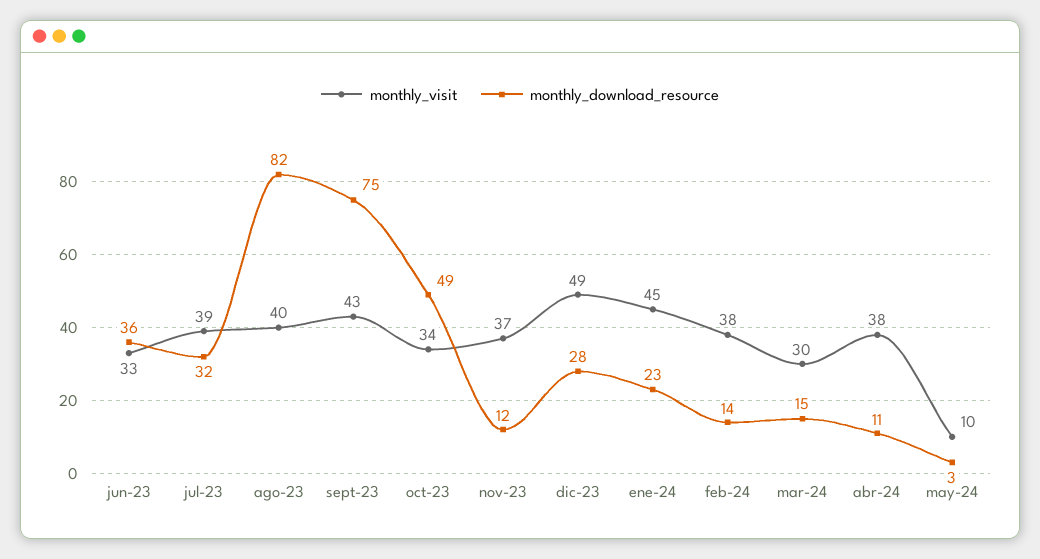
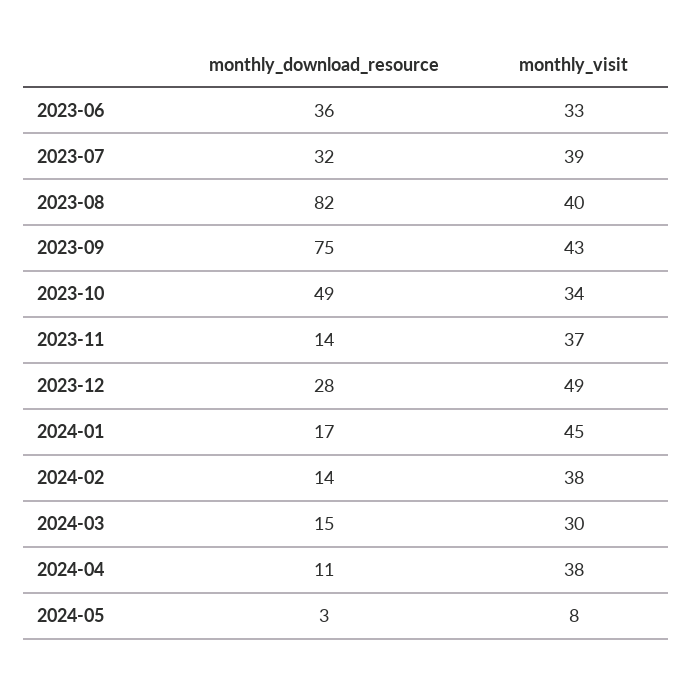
  {
    "monthly_visit": {
      "jun-23": 33,
      "jul-23": 39,
      "ago-23": 40,
      "sept-23": 43,
      "oct-23": 34,
      "nov-23": 37,
      "dic-23": 49,
      "ene-24": 45,
      "feb-24": 38,
      "mar-24": 30,
      "abr-24": 38,
-     "may-24": 10
+     "may-24": 8
    },
    "monthly_download_resource": {
      "jun-23": 36,
      "jul-23": 32,
      "ago-23": 82,
      "sept-23": 75,
      "oct-23": 49,
-     "nov-23": 12,
+     "nov-23": 14,
      "dic-23": 28,
-     "ene-24": 23,
+     "ene-24": 17,
      "feb-24": 14,
      "mar-24": 15,
      "abr-24": 11,
      "may-24": 3
    }
  }

